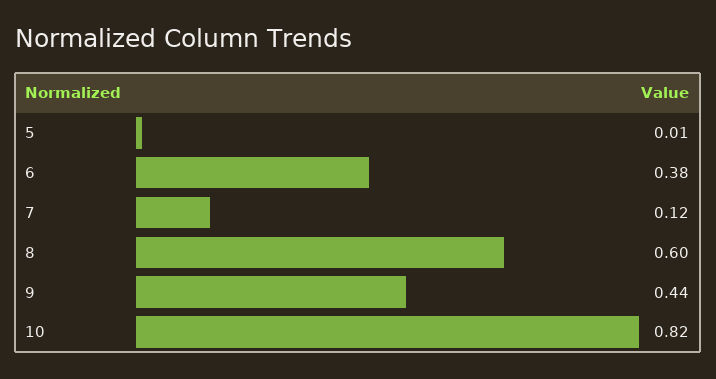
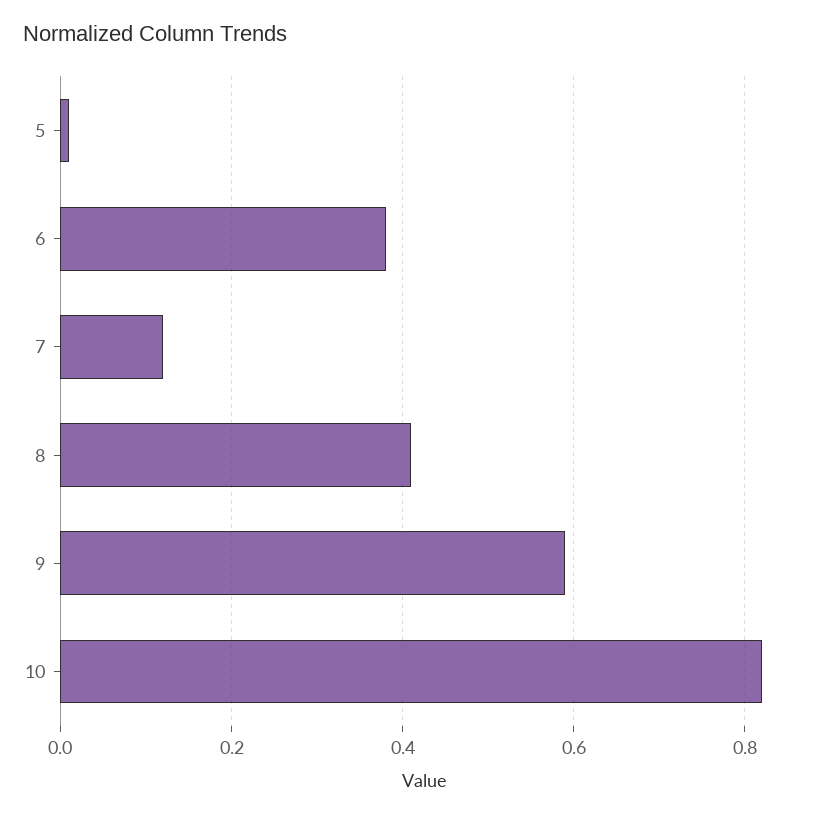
  {
    "5": 0.01,
    "6": 0.38,
    "7": 0.12,
-   "8": 0.6,
+   "8": 0.4,
-   "9": 0.44,
+   "9": 0.6,
    "10": 0.82
  }

